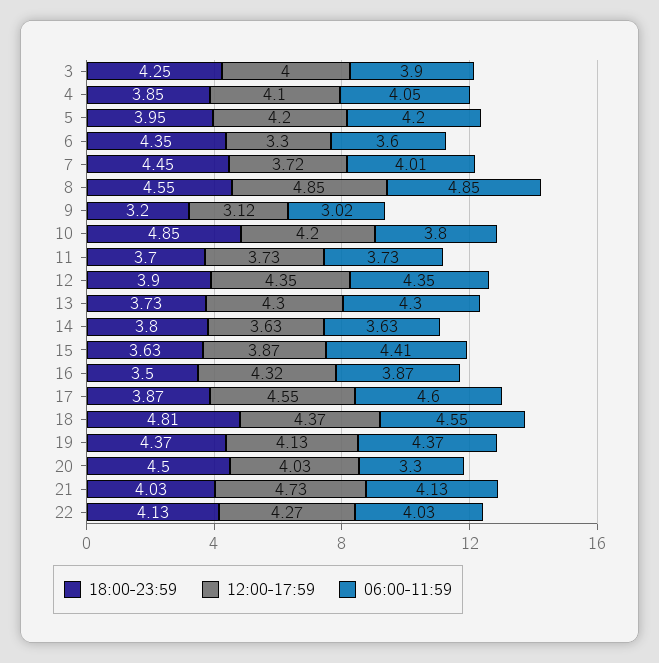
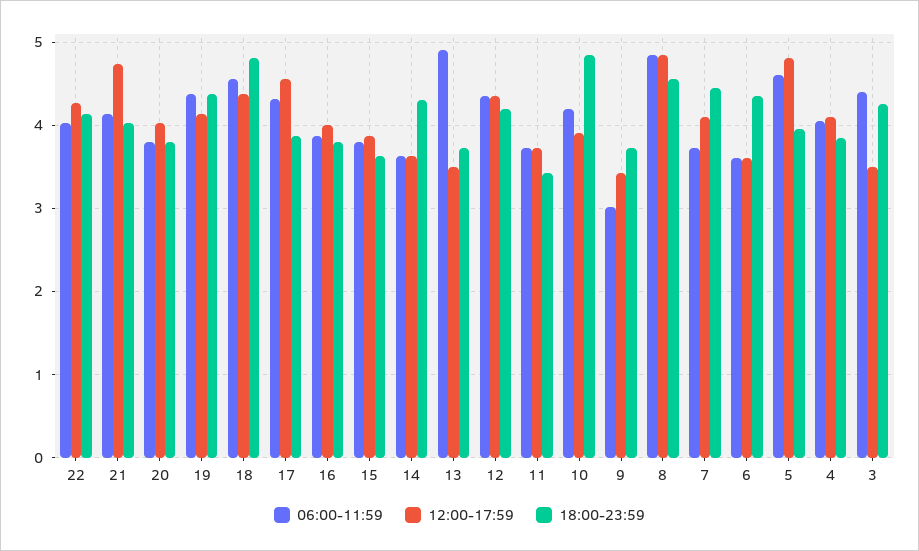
  {
    "18:00-23:59": {
      "3": 4.25,
      "4": 3.85,
      "5": 3.95,
      "6": 4.35,
      "7": 4.45,
      "8": 4.55,
-     "9": 3.2,
+     "9": 3.7,
      "10": 4.85,
-     "11": 3.7,
+     "11": 3.4,
-     "12": 3.9,
+     "12": 4.2,
      "13": 3.73,
-     "14": 3.8,
+     "14": 4.3,
      "15": 3.63,
-     "16": 3.5,
+     "16": 3.8,
      "17": 3.87,
      "18": 4.81,
      "19": 4.37,
-     "20": 4.5,
+     "20": 3.8,
      "21": 4.03,
      "22": 4.13
    },
    "12:00-17:59": {
-     "3": 4,
+     "3": 3.5,
      "4": 4.1,
-     "5": 4.2,
+     "5": 4.8,
-     "6": 3.3,
+     "6": 3.6,
-     "7": 3.72,
+     "7": 4.1,
      "8": 4.85,
-     "9": 3.12,
+     "9": 3.4,
-     "10": 4.2,
+     "10": 3.9,
      "11": 3.73,
      "12": 4.35,
-     "13": 4.3,
+     "13": 3.5,
      "14": 3.63,
      "15": 3.87,
-     "16": 4.32,
+     "16": 4,
      "17": 4.55,
      "18": 4.37,
      "19": 4.13,
      "20": 4.03,
      "21": 4.73,
      "22": 4.27
    },
    "06:00-11:59": {
-     "3": 3.9,
+     "3": 4.4,
      "4": 4.05,
-     "5": 4.2,
+     "5": 4.6,
      "6": 3.6,
-     "7": 4.01,
+     "7": 3.7,
      "8": 4.85,
      "9": 3.02,
-     "10": 3.8,
+     "10": 4.2,
      "11": 3.73,
      "12": 4.35,
-     "13": 4.3,
+     "13": 4.9,
      "14": 3.63,
-     "15": 4.41,
+     "15": 3.8,
      "16": 3.87,
-     "17": 4.6,
+     "17": 4.3,
      "18": 4.55,
      "19": 4.37,
-     "20": 3.3,
+     "20": 3.8,
      "21": 4.13,
      "22": 4.03
    }
  }

